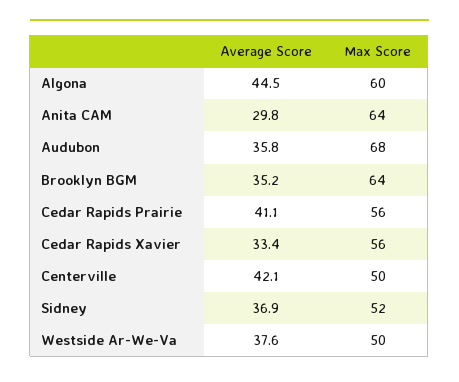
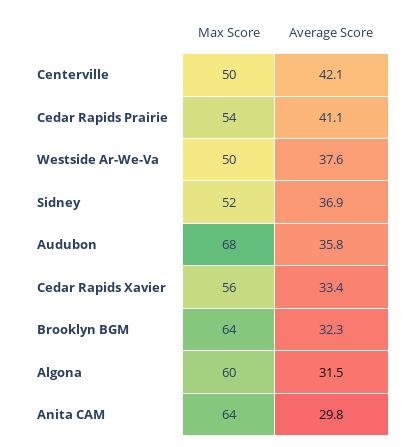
  {
    "Average Score": {
-     "Algona": 44.5,
+     "Algona": 31.5,
      "Anita CAM": 29.8,
      "Audubon": 35.8,
-     "Brooklyn BGM": 35.2,
+     "Brooklyn BGM": 32.3,
      "Cedar Rapids Prairie": 41.1,
      "Cedar Rapids Xavier": 33.4,
      "Centerville": 42.1,
      "Sidney": 36.9,
      "Westside Ar-We-Va": 37.6
    },
    "Max Score": {
      "Algona": 60,
      "Anita CAM": 64,
      "Audubon": 68,
      "Brooklyn BGM": 64,
-     "Cedar Rapids Prairie": 56,
+     "Cedar Rapids Prairie": 54,
      "Cedar Rapids Xavier": 56,
      "Centerville": 50,
      "Sidney": 52,
      "Westside Ar-We-Va": 50
    }
  }

